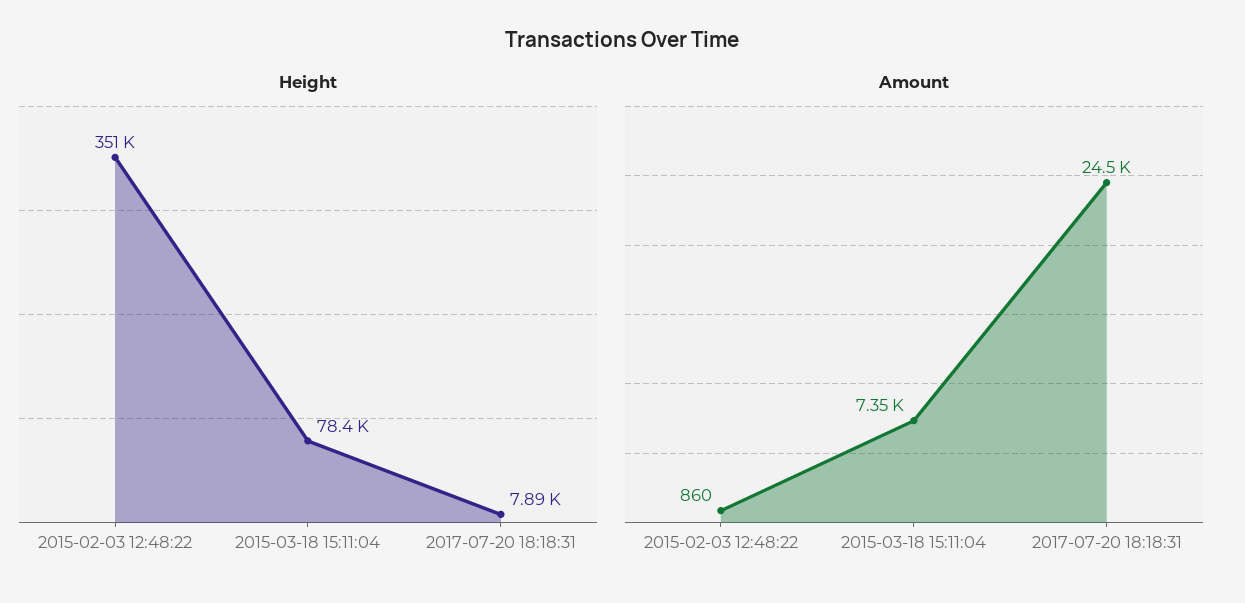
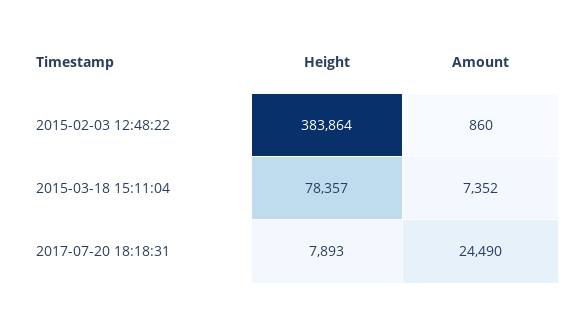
  {
    "Height": {
-     "2015-02-03 12:48:22": 351000,
+     "2015-02-03 12:48:22": 383864,
      "2015-03-18 15:11:04": 78357,
      "2017-07-20 18:18:31": 7893
    },
    "Amount": {
      "2015-02-03 12:48:22": 860,
      "2015-03-18 15:11:04": 7352,
      "2017-07-20 18:18:31": 24490
    }
  }

